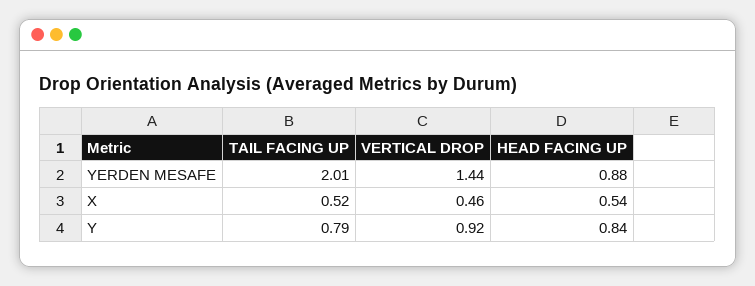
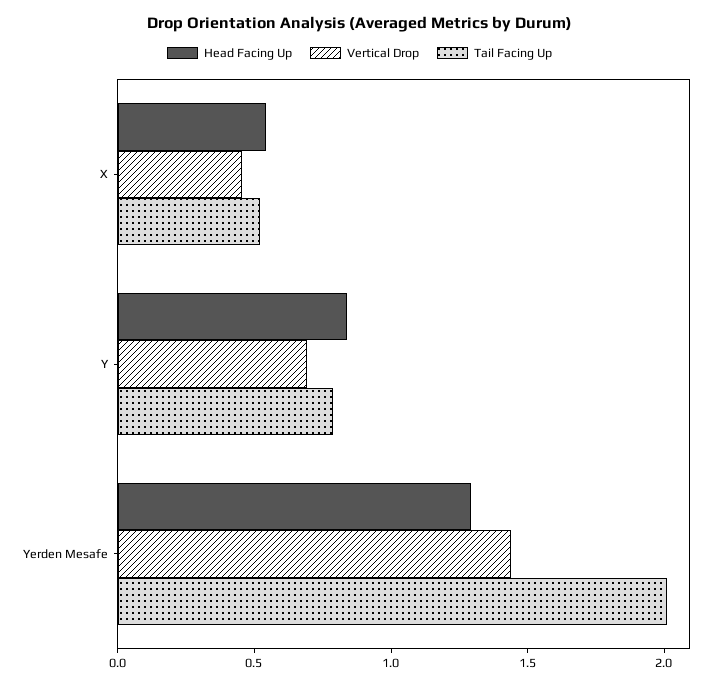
  {
    "TAIL FACING UP": {
      "YERDEN MESAFE": 2.01,
      "X": 0.52,
      "Y": 0.79
    },
    "VERTICAL DROP": {
      "YERDEN MESAFE": 1.44,
      "X": 0.46,
-     "Y": 0.92
+     "Y": 0.7
    },
    "HEAD FACING UP": {
-     "YERDEN MESAFE": 0.88,
+     "YERDEN MESAFE": 1.3,
      "X": 0.54,
      "Y": 0.84
    }
  }

